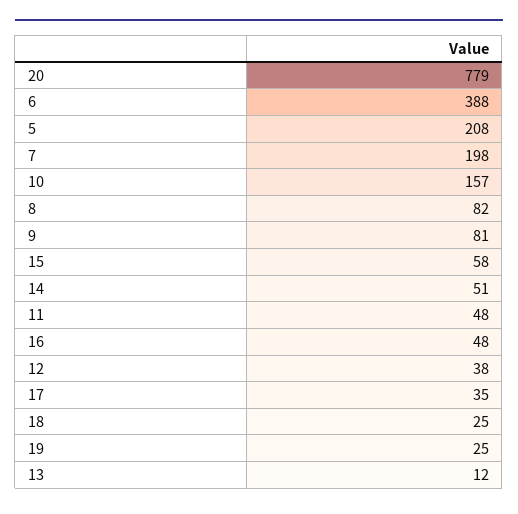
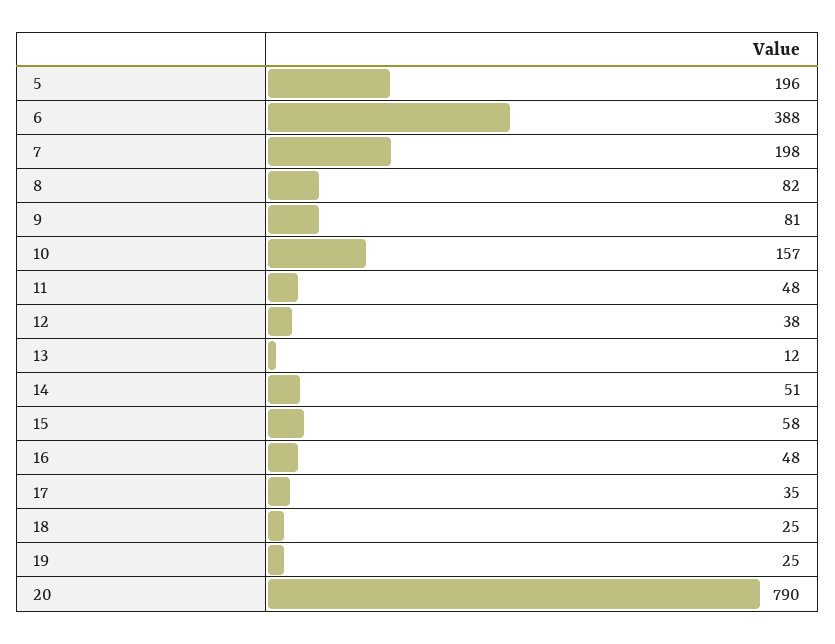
  {
-   "20": 779,
+   "20": 790,
    "6": 388,
-   "5": 208,
+   "5": 196,
    "7": 198,
    "10": 157,
    "8": 82,
    "9": 81,
    "15": 58,
    "14": 51,
    "11": 48,
    "16": 48,
    "12": 38,
    "17": 35,
    "18": 25,
    "19": 25,
    "13": 12
  }

